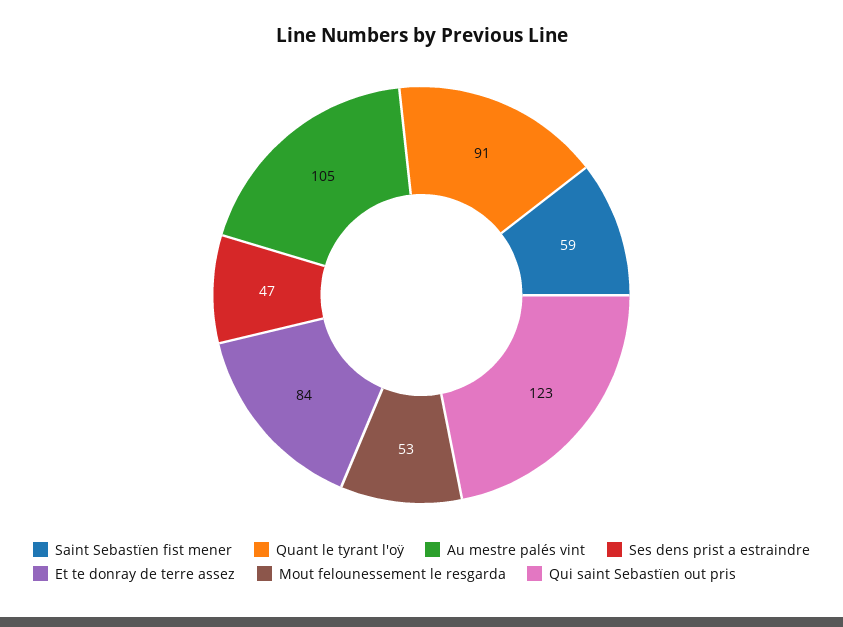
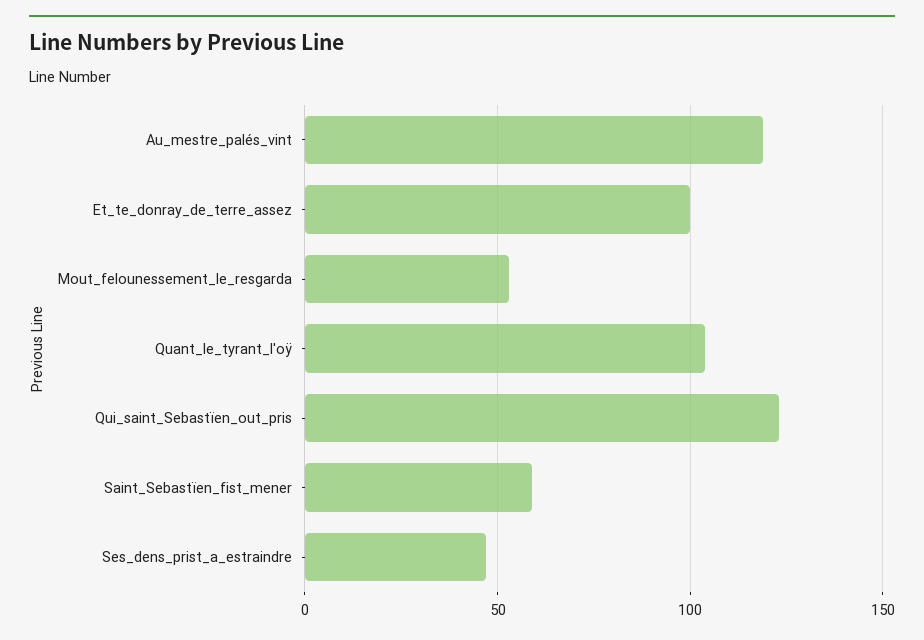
  {
    "Saint Sebastïen fist mener": 59,
-   "Quant le tyrant l'oÿ": 91,
+   "Quant le tyrant l'oÿ": 105,
-   "Au mestre palés vint": 105,
+   "Au mestre palés vint": 120,
    "Ses dens prist a estraindre": 47,
-   "Et te donray de terre assez": 84,
+   "Et te donray de terre assez": 100,
    "Mout felounessement le resgarda": 53,
    "Qui saint Sebastïen out pris": 123
  }

